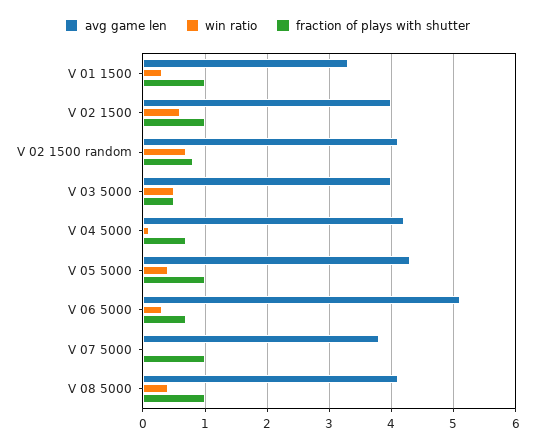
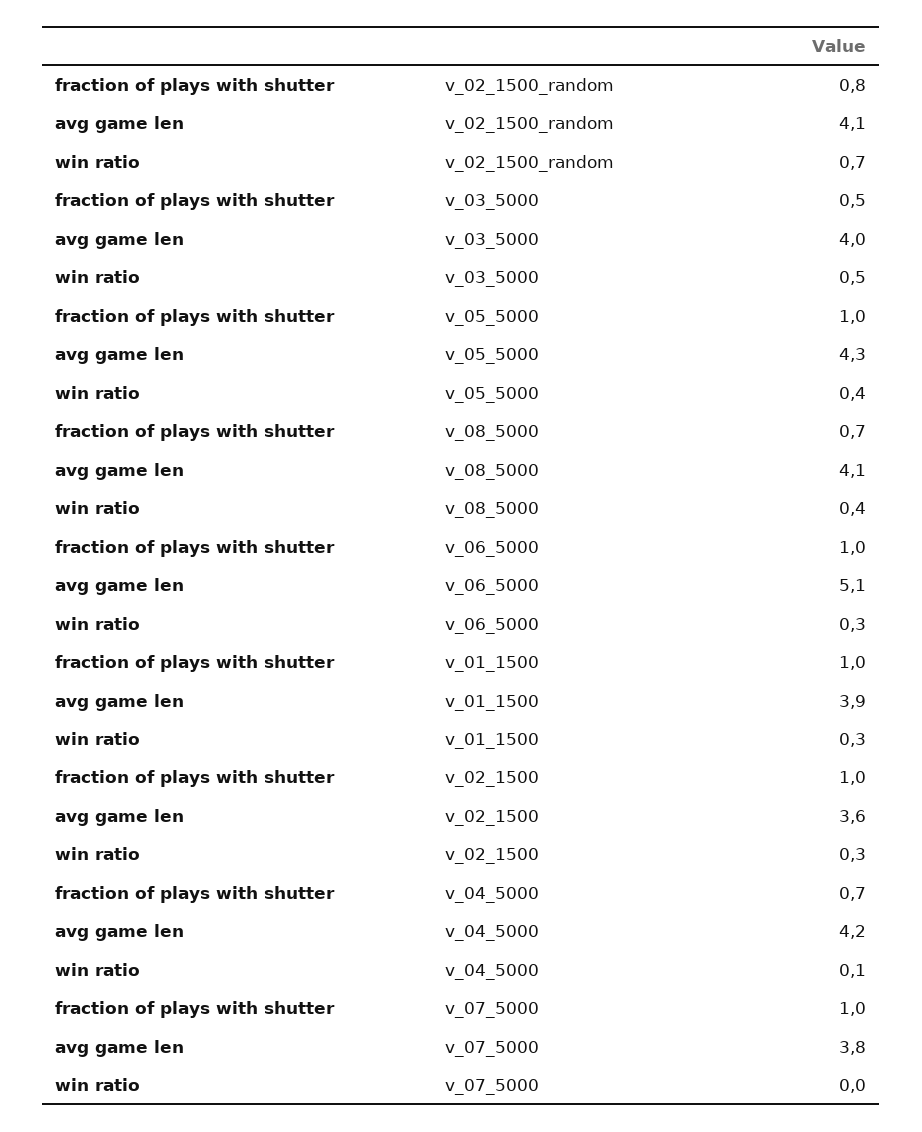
  {
    "avg game len": {
-     "V 01 1500": 3.3,
+     "V 01 1500": 3.9,
-     "V 02 1500": 4,
+     "V 02 1500": 3.6,
      "V 02 1500 random": 4.1,
      "V 03 5000": 4,
      "V 04 5000": 4.2,
      "V 05 5000": 4.3,
      "V 06 5000": 5.1,
      "V 07 5000": 3.8,
      "V 08 5000": 4.1
    },
    "win ratio": {
      "V 01 1500": 0.3,
-     "V 02 1500": 0.6,
+     "V 02 1500": 0.3,
      "V 02 1500 random": 0.7,
      "V 03 5000": 0.5,
      "V 04 5000": 0.1,
      "V 05 5000": 0.4,
      "V 06 5000": 0.3,
      "V 07 5000": 0,
      "V 08 5000": 0.4
    },
    "fraction of plays with shutter": {
      "V 01 1500": 1,
      "V 02 1500": 1,
      "V 02 1500 random": 0.8,
      "V 03 5000": 0.5,
      "V 04 5000": 0.7,
      "V 05 5000": 1,
-     "V 06 5000": 0.7,
+     "V 06 5000": 1,
      "V 07 5000": 1,
-     "V 08 5000": 1
+     "V 08 5000": 0.7
    }
  }

